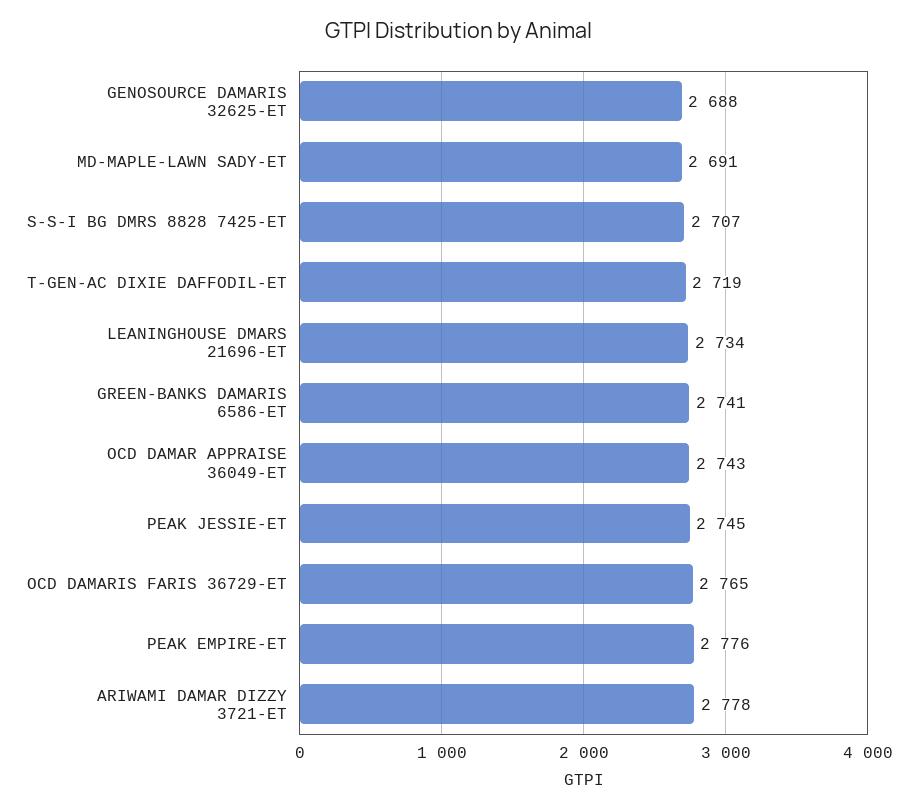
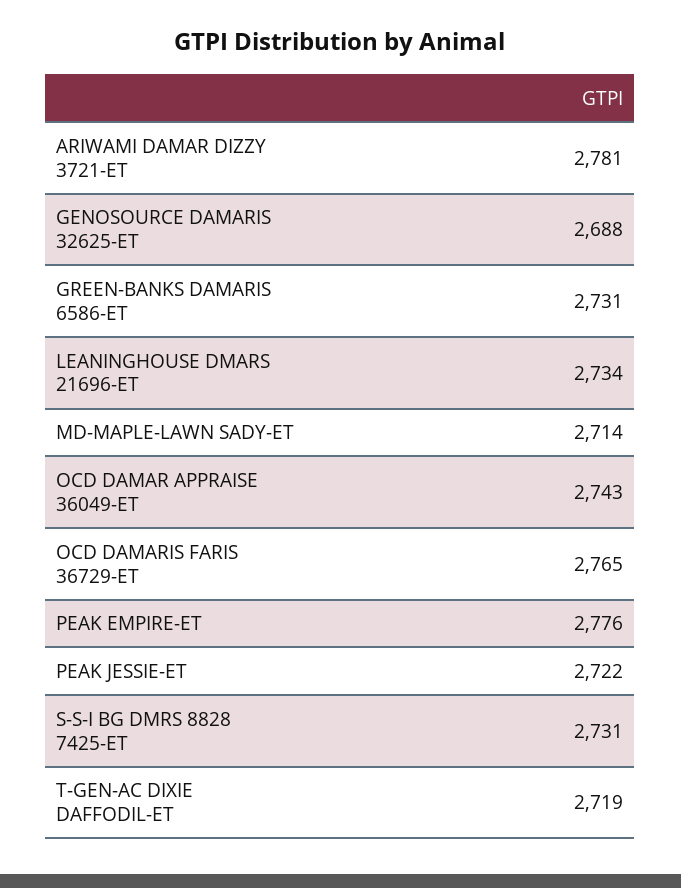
  {
    "GENOSOURCE DAMARIS 32625-ET": 2688,
-   "MD-MAPLE-LAWN SADY-ET": 2691,
+   "MD-MAPLE-LAWN SADY-ET": 2714,
-   "S-S-I BG DMRS 8828 7425-ET": 2707,
+   "S-S-I BG DMRS 8828 7425-ET": 2731,
    "T-GEN-AC DIXIE DAFFODIL-ET": 2719,
    "LEANINGHOUSE DMARS 21696-ET": 2734,
-   "GREEN-BANKS DAMARIS 6586-ET": 2741,
+   "GREEN-BANKS DAMARIS 6586-ET": 2731,
    "OCD DAMAR APPRAISE 36049-ET": 2743,
-   "PEAK JESSIE-ET": 2745,
+   "PEAK JESSIE-ET": 2722,
    "OCD DAMARIS FARIS 36729-ET": 2765,
    "PEAK EMPIRE-ET": 2776,
-   "ARIWAMI DAMAR DIZZY 3721-ET": 2778
+   "ARIWAMI DAMAR DIZZY 3721-ET": 2781
  }

